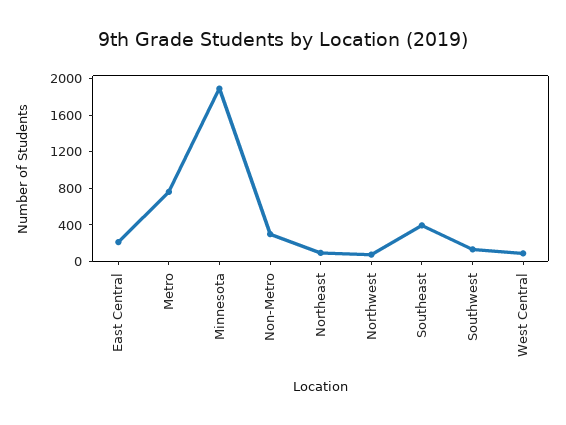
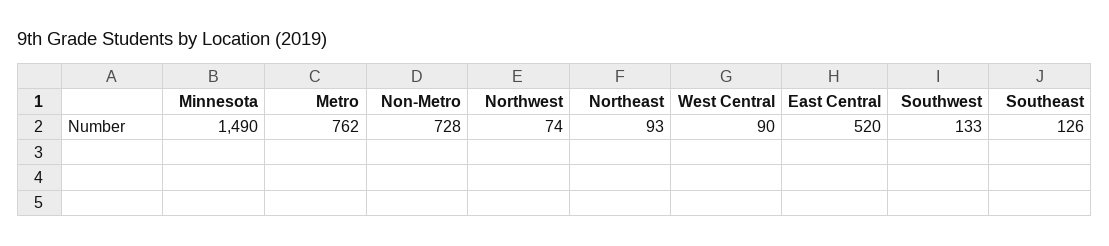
  {
-   "East Central": 200,
+   "East Central": 520,
    "Metro": 762,
-   "Minnesota": 1900,
+   "Minnesota": 1490,
-   "Non-Metro": 300,
+   "Non-Metro": 728,
    "Northeast": 93,
    "Northwest": 74,
-   "Southeast": 400,
+   "Southeast": 126,
    "Southwest": 133,
    "West Central": 90
  }

